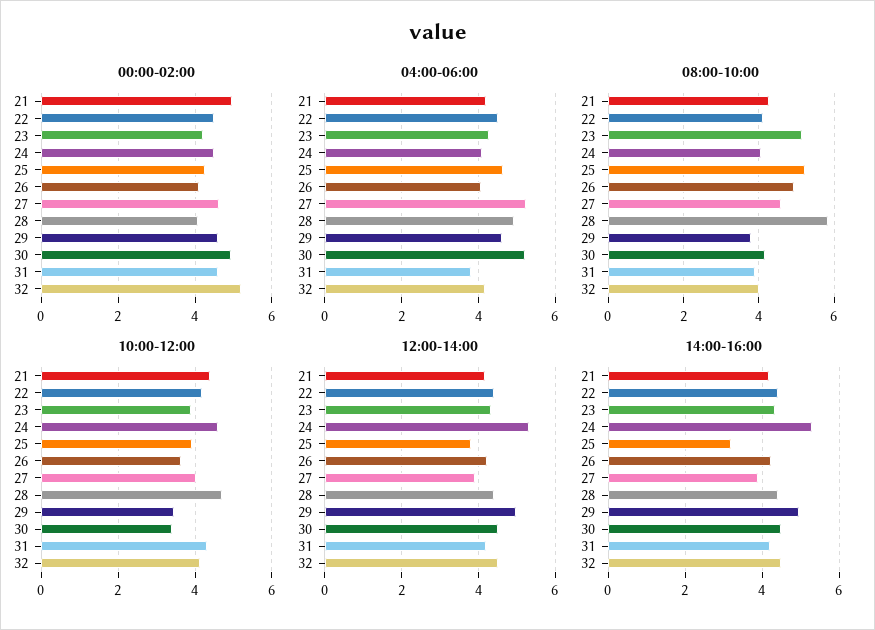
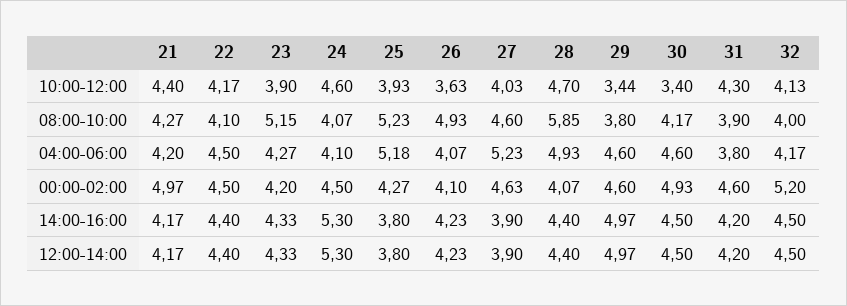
  {
    "00:00-02:00": {
      "21": 4.97,
      "22": 4.5,
      "23": 4.2,
      "24": 4.5,
      "25": 4.27,
      "26": 4.1,
      "27": 4.63,
      "28": 4.07,
      "29": 4.6,
      "30": 4.93,
      "31": 4.6,
      "32": 5.2
    },
    "04:00-06:00": {
      "21": 4.2,
      "22": 4.5,
      "23": 4.27,
      "24": 4.1,
-     "25": 4.6,
+     "25": 5.18,
      "26": 4.07,
      "27": 5.23,
      "28": 4.93,
      "29": 4.6,
-     "30": 5.2,
+     "30": 4.6,
      "31": 3.8,
      "32": 4.17
    },
    "08:00-10:00": {
      "21": 4.27,
      "22": 4.1,
      "23": 5.15,
      "24": 4.07,
      "25": 5.23,
      "26": 4.93,
      "27": 4.6,
      "28": 5.85,
      "29": 3.8,
      "30": 4.17,
      "31": 3.9,
      "32": 4
    },
    "10:00-12:00": {
      "21": 4.4,
      "22": 4.17,
      "23": 3.9,
      "24": 4.6,
      "25": 3.93,
      "26": 3.63,
      "27": 4.03,
      "28": 4.7,
      "29": 3.44,
      "30": 3.4,
      "31": 4.3,
      "32": 4.13
    },
    "12:00-14:00": {
      "21": 4.17,
      "22": 4.4,
      "23": 4.33,
      "24": 5.3,
      "25": 3.8,
      "26": 4.23,
      "27": 3.9,
      "28": 4.4,
      "29": 4.97,
      "30": 4.5,
      "31": 4.2,
      "32": 4.5
    },
    "14:00-16:00": {
      "21": 4.17,
      "22": 4.4,
      "23": 4.33,
      "24": 5.3,
-     "25": 3.2,
+     "25": 3.8,
      "26": 4.23,
      "27": 3.9,
      "28": 4.4,
      "29": 4.97,
      "30": 4.5,
      "31": 4.2,
      "32": 4.5
    }
  }

